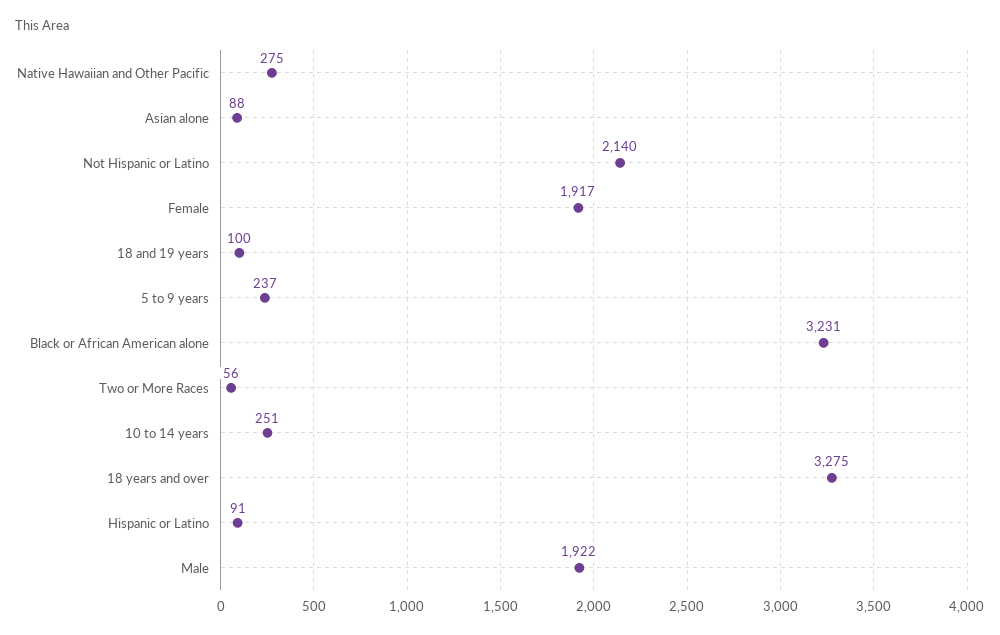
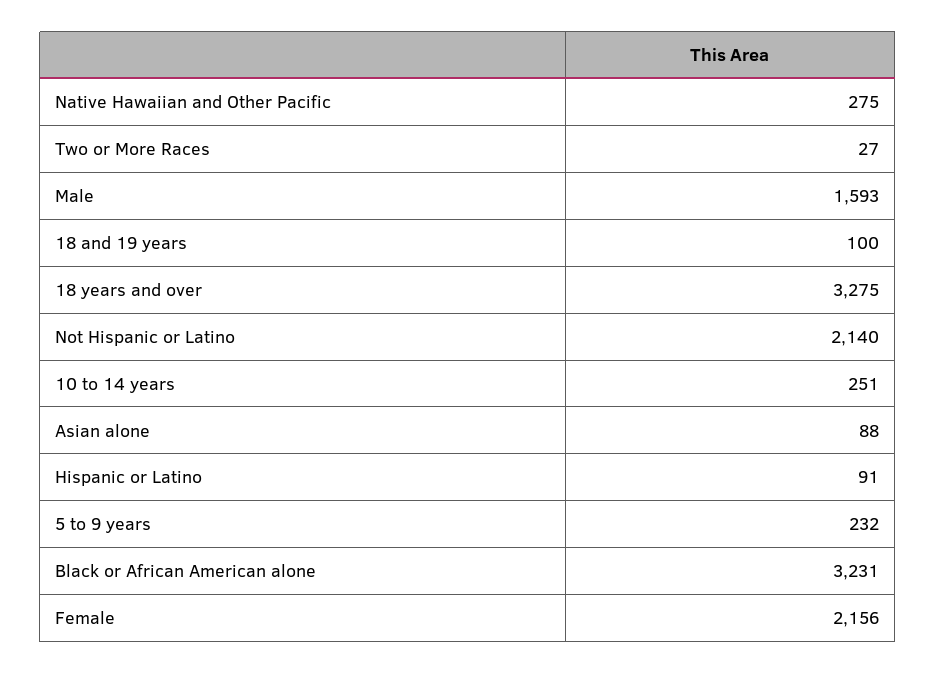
  {
    "Native Hawaiian and Other Pacific": 275,
    "Asian alone": 88,
    "Not Hispanic or Latino": 2140,
-   "Female": 1917,
+   "Female": 2156,
    "18 and 19 years": 100,
-   "5 to 9 years": 237,
+   "5 to 9 years": 232,
    "Black or African American alone": 3231,
-   "Two or More Races": 56,
+   "Two or More Races": 27,
    "10 to 14 years": 251,
    "18 years and over": 3275,
    "Hispanic or Latino": 91,
-   "Male": 1922
+   "Male": 1593
  }

